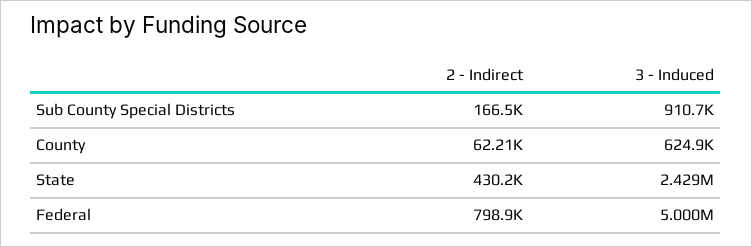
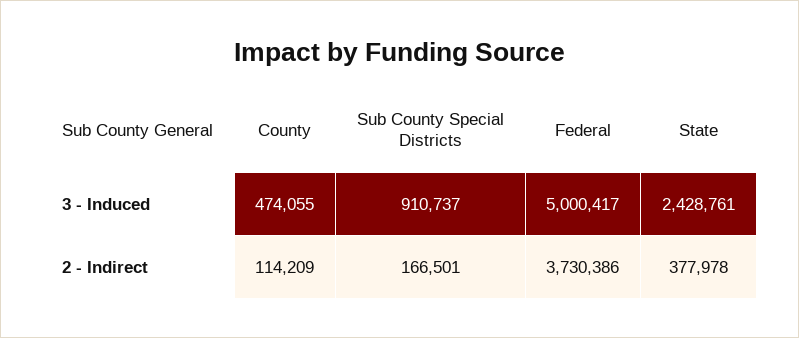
  {
    "2 - Indirect": {
      "Sub County Special Districts": 166501,
-     "County": 62210,
+     "County": 114209,
-     "State": 430200,
+     "State": 377978,
-     "Federal": 798900
+     "Federal": 3730386
    },
    "3 - Induced": {
      "Sub County Special Districts": 910737,
-     "County": 624900,
+     "County": 474055,
      "State": 2428761,
      "Federal": 5000417
    }
  }

